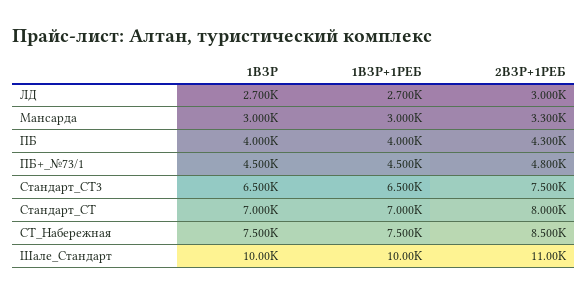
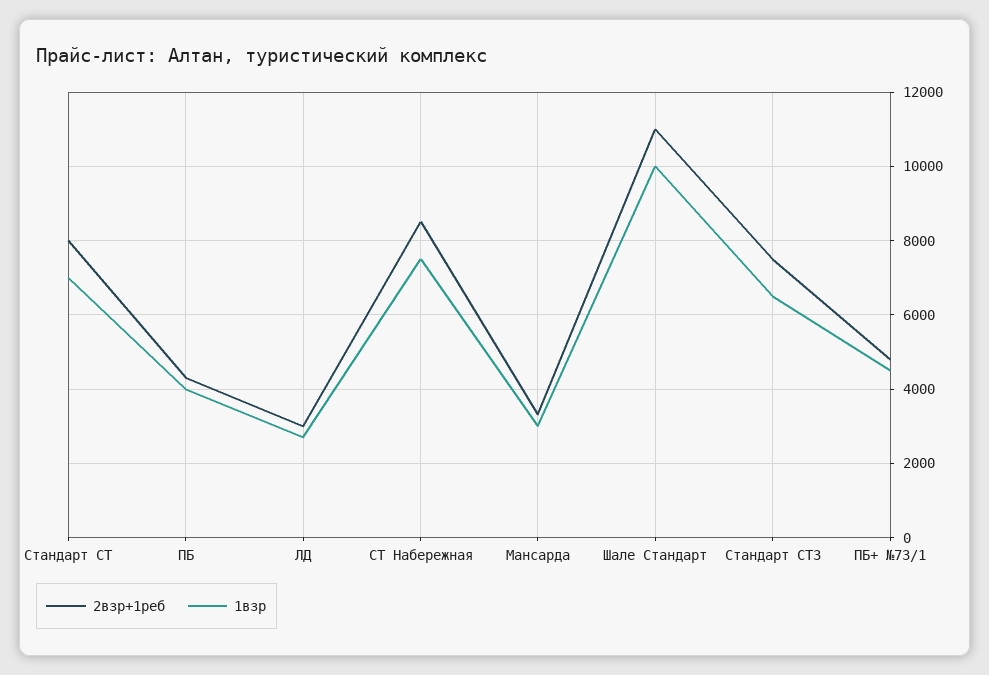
  {
    "1ВЗР": {
      "ЛД": 2700,
      "Мансарда": 3000,
      "ПБ": 4000,
      "ПБ+_№73/1": 4500,
      "Стандарт_СТ3": 6500,
      "Стандарт_СТ": 7000,
      "СТ_Набережная": 7500,
      "Шале_Стандарт": 10000
    },
-   "1ВЗР+1РЕБ": {
-     "ЛД": 2700,
-     "Мансарда": 3000,
-     "ПБ": 4000,
-     "ПБ+_№73/1": 4500,
-     "Стандарт_СТ3": 6500,
-     "Стандарт_СТ": 7000,
-     "СТ_Набережная": 7500,
-     "Шале_Стандарт": 10000
-   },
    "2ВЗР+1РЕБ": {
      "ЛД": 3000,
      "Мансарда": 3300,
      "ПБ": 4300,
      "ПБ+_№73/1": 4800,
      "Стандарт_СТ3": 7500,
      "Стандарт_СТ": 8000,
      "СТ_Набережная": 8500,
      "Шале_Стандарт": 11000
    }
  }

